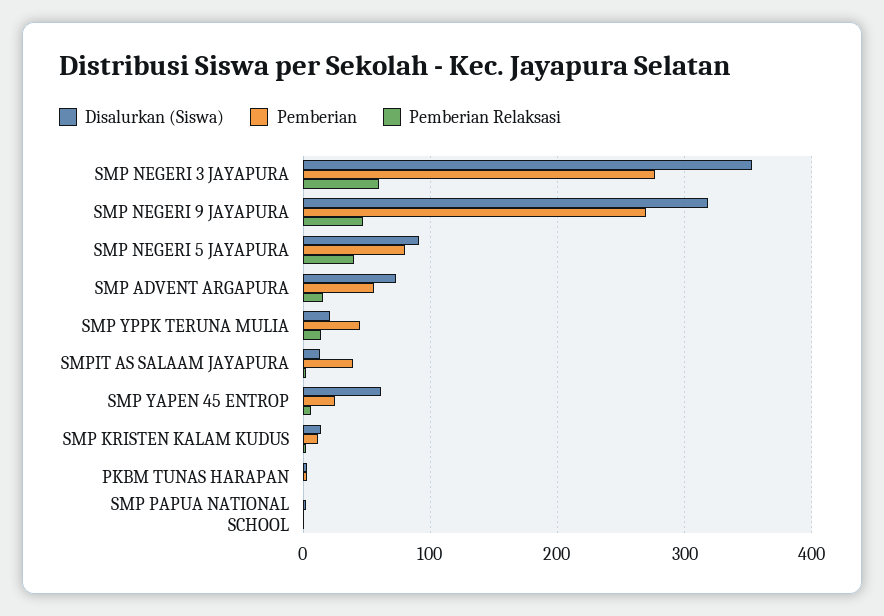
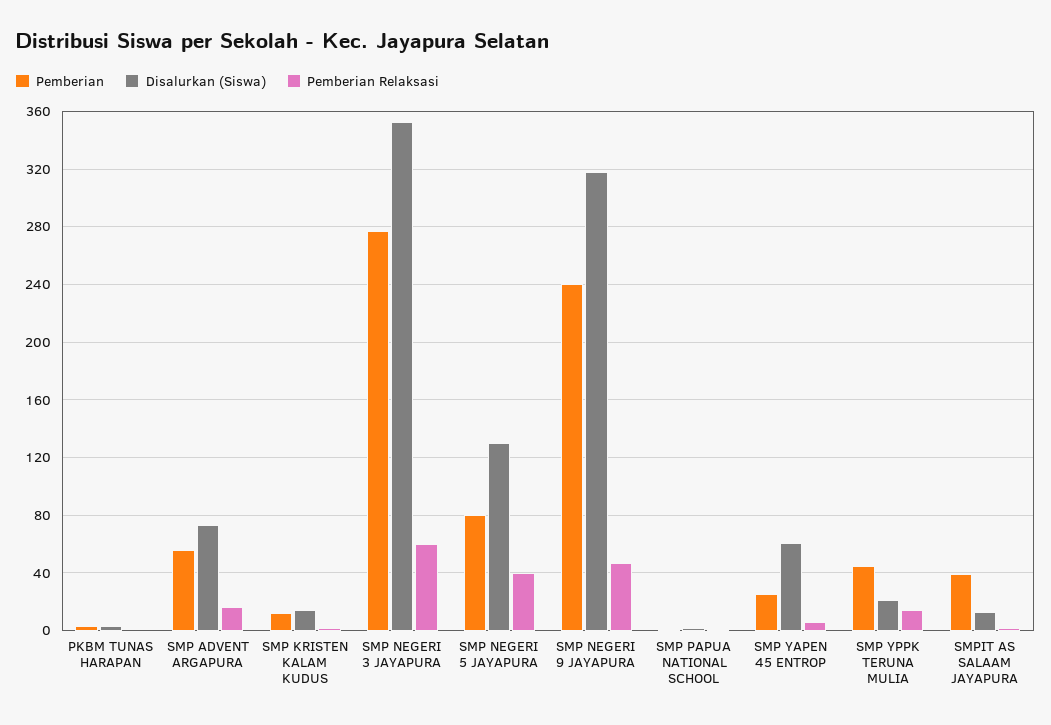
  {
    "Disalurkan (Siswa)": {
      "SMP NEGERI 3 JAYAPURA": 355,
      "SMP NEGERI 9 JAYAPURA": 320,
-     "SMP NEGERI 5 JAYAPURA": 90,
+     "SMP NEGERI 5 JAYAPURA": 130,
      "SMP ADVENT ARGAPURA": 75,
      "SMP YPPK TERUNA MULIA": 20,
      "SMPIT AS SALAAM JAYAPURA": 15,
      "SMP YAPEN 45 ENTROP": 60,
      "SMP KRISTEN KALAM KUDUS": 15,
      "PKBM TUNAS HARAPAN": 5,
      "SMP PAPUA NATIONAL SCHOOL": 0
    },
    "Pemberian": {
      "SMP NEGERI 3 JAYAPURA": 275,
-     "SMP NEGERI 9 JAYAPURA": 270,
+     "SMP NEGERI 9 JAYAPURA": 240,
      "SMP NEGERI 5 JAYAPURA": 80,
      "SMP ADVENT ARGAPURA": 55,
      "SMP YPPK TERUNA MULIA": 45,
      "SMPIT AS SALAAM JAYAPURA": 40,
      "SMP YAPEN 45 ENTROP": 25,
      "SMP KRISTEN KALAM KUDUS": 10,
      "PKBM TUNAS HARAPAN": 5,
      "SMP PAPUA NATIONAL SCHOOL": 0
    },
    "Pemberian Relaksasi": {
      "SMP NEGERI 3 JAYAPURA": 60,
      "SMP NEGERI 9 JAYAPURA": 45,
      "SMP NEGERI 5 JAYAPURA": 40,
      "SMP ADVENT ARGAPURA": 15,
      "SMP YPPK TERUNA MULIA": 15,
      "SMPIT AS SALAAM JAYAPURA": 0,
      "SMP YAPEN 45 ENTROP": 5,
      "SMP KRISTEN KALAM KUDUS": 0,
      "PKBM TUNAS HARAPAN": 0,
      "SMP PAPUA NATIONAL SCHOOL": 0
    }
  }

